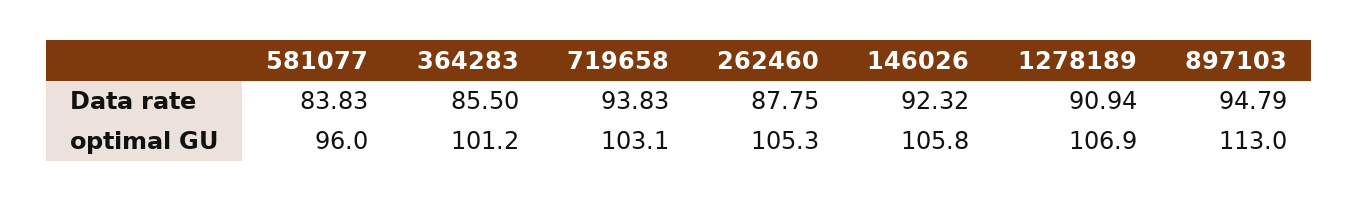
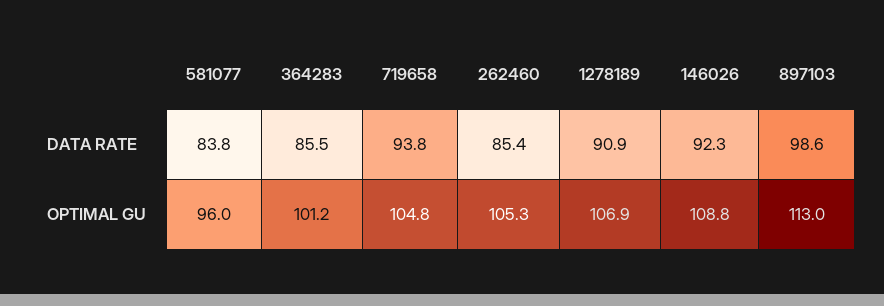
  {
    "581077": {
      "Data rate": 83.83,
      "optimal GU": 96
    },
    "364283": {
      "Data rate": 85.5,
      "optimal GU": 101.2
    },
    "719658": {
      "Data rate": 93.83,
-     "optimal GU": 103.1
+     "optimal GU": 104.8
    },
    "262460": {
-     "Data rate": 87.75,
+     "Data rate": 85.4,
      "optimal GU": 105.3
    },
    "146026": {
      "Data rate": 92.32,
-     "optimal GU": 105.8
+     "optimal GU": 108.8
    },
    "1278189": {
      "Data rate": 90.94,
      "optimal GU": 106.9
    },
    "897103": {
-     "Data rate": 94.79,
+     "Data rate": 98.6,
      "optimal GU": 113
    }
  }

